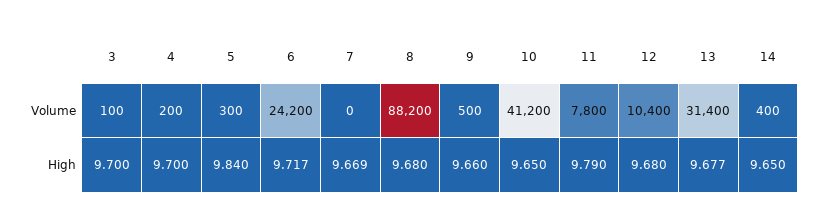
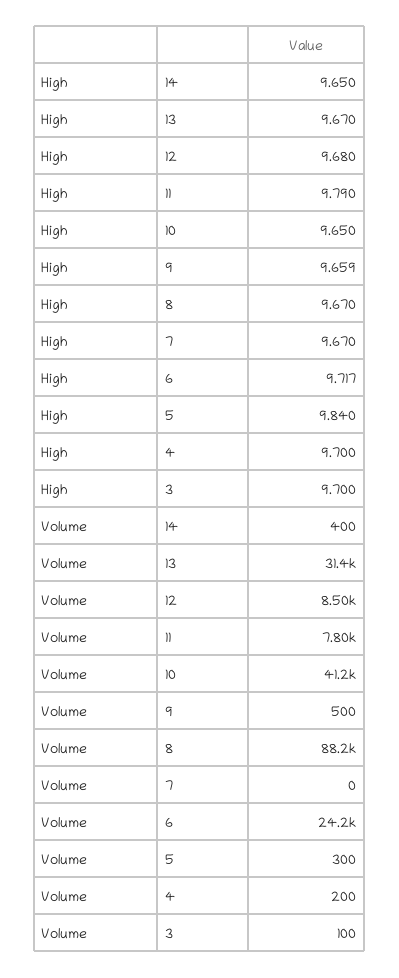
  {
    "3": {
      "Volume": 100,
      "High": 9.7
    },
    "4": {
      "Volume": 200,
      "High": 9.7
    },
    "5": {
      "Volume": 300,
      "High": 9.84
    },
    "6": {
      "Volume": 24200,
      "High": 9.717
    },
    "7": {
      "Volume": 0,
-     "High": 9.669
+     "High": 9.67
    },
    "8": {
      "Volume": 88200,
-     "High": 9.68
+     "High": 9.67
    },
    "9": {
      "Volume": 500,
-     "High": 9.66
+     "High": 9.659
    },
    "10": {
      "Volume": 41200,
      "High": 9.65
    },
    "11": {
      "Volume": 7800,
      "High": 9.79
    },
    "12": {
-     "Volume": 10400,
+     "Volume": 8500,
      "High": 9.68
    },
    "13": {
      "Volume": 31400,
-     "High": 9.677
+     "High": 9.67
    },
    "14": {
      "Volume": 400,
      "High": 9.65
    }
  }

